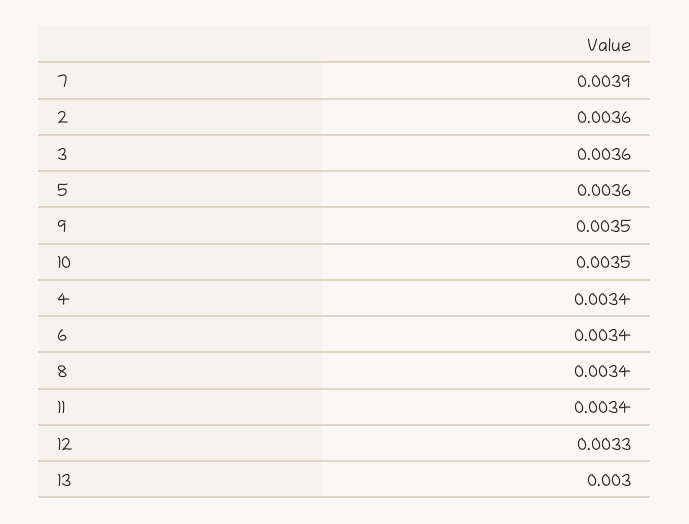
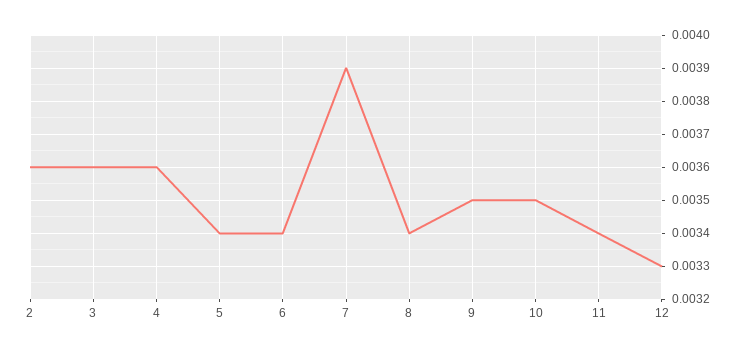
  {
    "7": 0.0039,
    "2": 0.0036,
    "3": 0.0036,
-   "5": 0.0036,
+   "5": 0.0034,
    "9": 0.0035,
    "10": 0.0035,
-   "4": 0.0034,
+   "4": 0.0036,
    "6": 0.0034,
    "8": 0.0034,
    "11": 0.0034,
-   "12": 0.0033,
+   "12": 0.0033
-   "13": 0.003
  }

